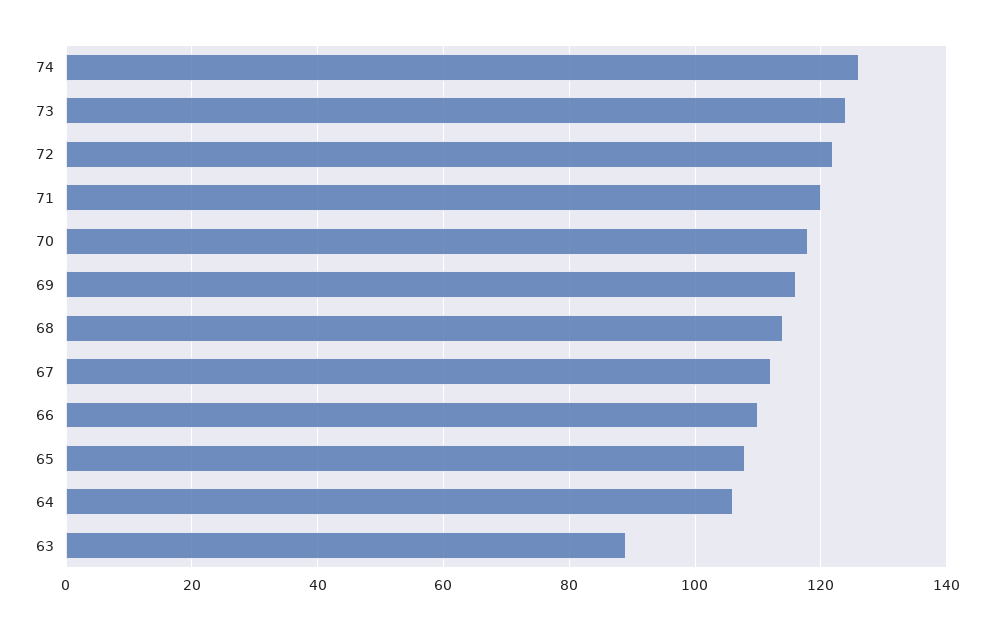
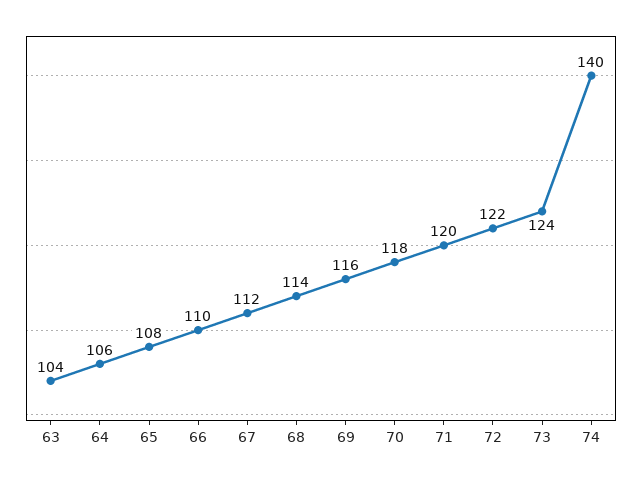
  {
-   "74": 125,
+   "74": 140,
    "73": 124,
    "72": 122,
    "71": 120,
    "70": 118,
    "69": 116,
    "68": 114,
    "67": 112,
    "66": 110,
    "65": 108,
    "64": 106,
-   "63": 90
+   "63": 104
  }

